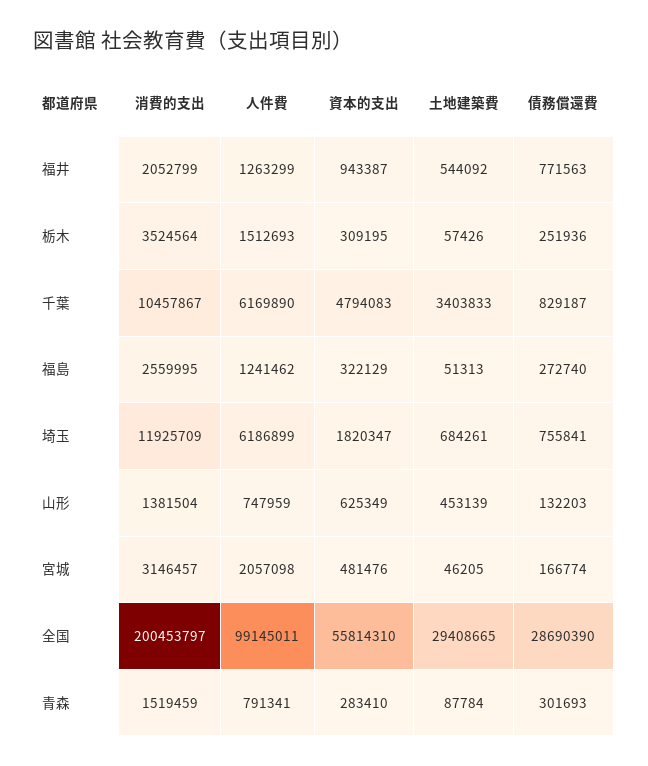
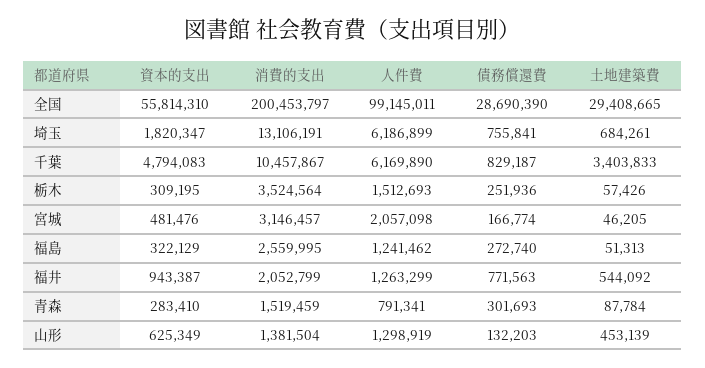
  {
    "消費的支出": {
      "福井": 2052799,
      "栃木": 3524564,
      "千葉": 10457867,
      "福島": 2559995,
-     "埼玉": 11925709,
+     "埼玉": 13106191,
      "山形": 1381504,
      "宮城": 3146457,
      "全国": 200453797,
      "青森": 1519459
    },
    "人件費": {
      "福井": 1263299,
      "栃木": 1512693,
      "千葉": 6169890,
      "福島": 1241462,
      "埼玉": 6186899,
-     "山形": 747959,
+     "山形": 1298919,
      "宮城": 2057098,
      "全国": 99145011,
      "青森": 791341
    },
    "資本的支出": {
      "福井": 943387,
      "栃木": 309195,
      "千葉": 4794083,
      "福島": 322129,
      "埼玉": 1820347,
      "山形": 625349,
      "宮城": 481476,
      "全国": 55814310,
      "青森": 283410
    },
    "土地建築費": {
      "福井": 544092,
      "栃木": 57426,
      "千葉": 3403833,
      "福島": 51313,
      "埼玉": 684261,
      "山形": 453139,
      "宮城": 46205,
      "全国": 29408665,
      "青森": 87784
    },
    "債務償還費": {
      "福井": 771563,
      "栃木": 251936,
      "千葉": 829187,
      "福島": 272740,
      "埼玉": 755841,
      "山形": 132203,
      "宮城": 166774,
      "全国": 28690390,
      "青森": 301693
    }
  }

